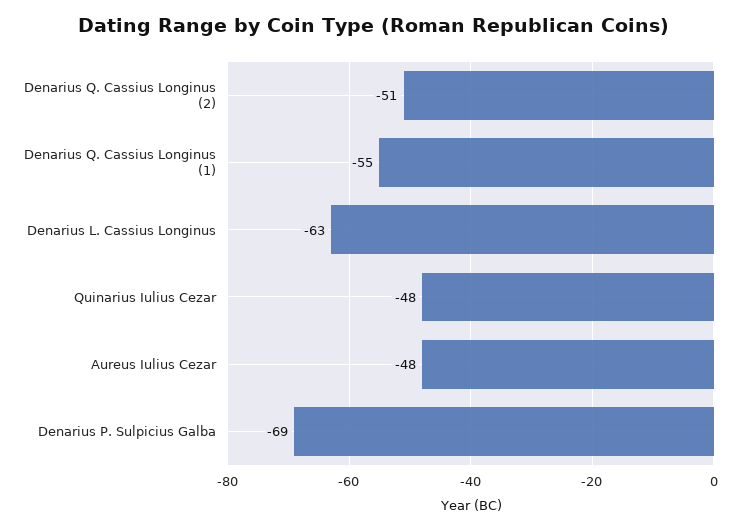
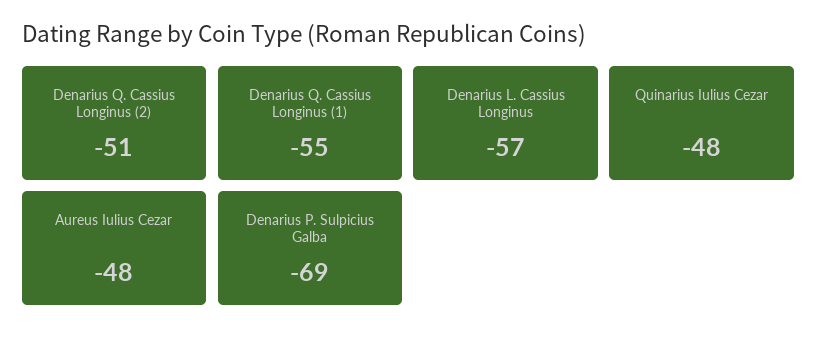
  {
    "Denarius Q. Cassius Longinus (2)": -51,
    "Denarius Q. Cassius Longinus (1)": -55,
-   "Denarius L. Cassius Longinus": -63,
+   "Denarius L. Cassius Longinus": -57,
    "Quinarius Iulius Cezar": -48,
    "Aureus Iulius Cezar": -48,
    "Denarius P. Sulpicius Galba": -69
  }

